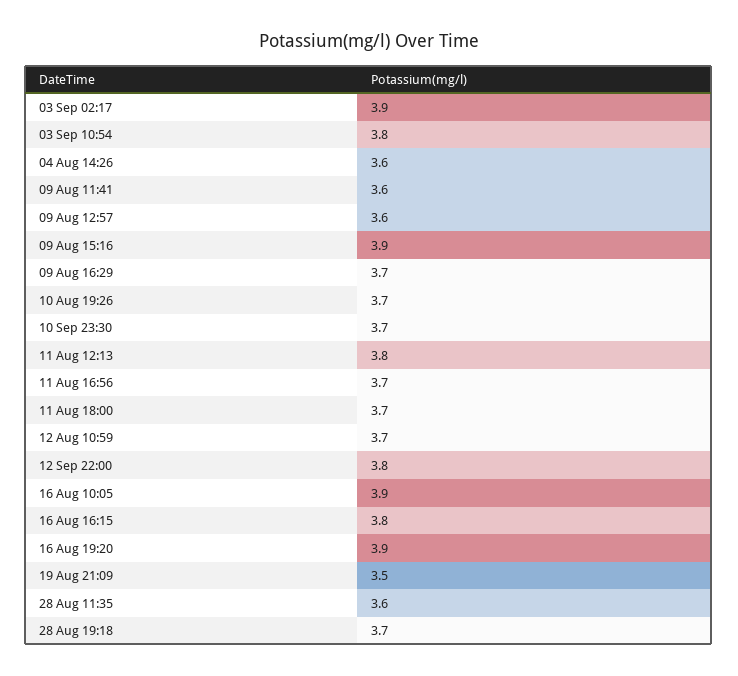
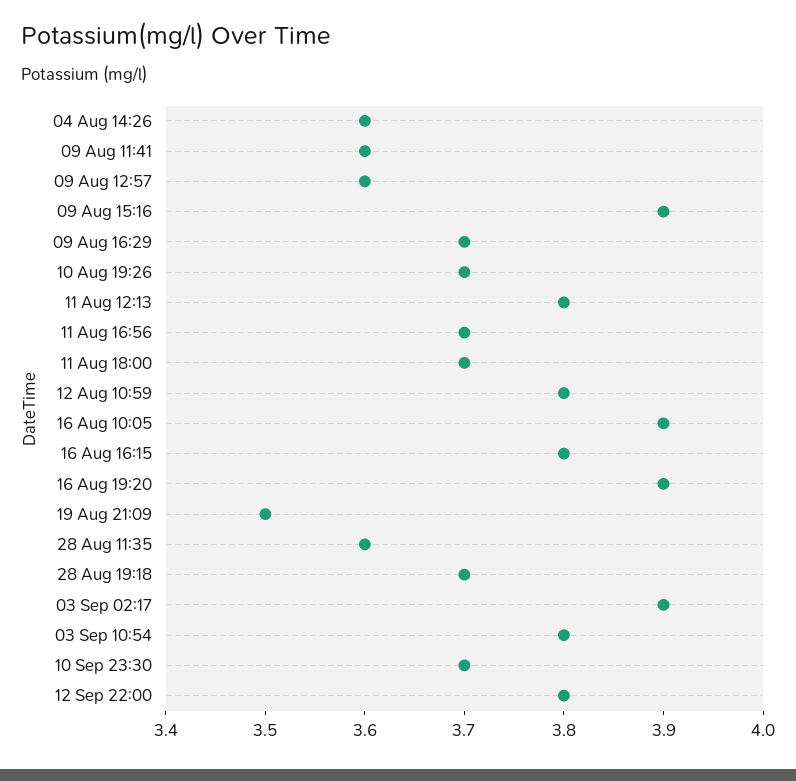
  {
    "03 Sep 02:17": 3.9,
    "03 Sep 10:54": 3.8,
    "04 Aug 14:26": 3.6,
    "09 Aug 11:41": 3.6,
    "09 Aug 12:57": 3.6,
    "09 Aug 15:16": 3.9,
    "09 Aug 16:29": 3.7,
    "10 Aug 19:26": 3.7,
    "10 Sep 23:30": 3.7,
    "11 Aug 12:13": 3.8,
    "11 Aug 16:56": 3.7,
    "11 Aug 18:00": 3.7,
-   "12 Aug 10:59": 3.7,
+   "12 Aug 10:59": 3.8,
    "12 Sep 22:00": 3.8,
    "16 Aug 10:05": 3.9,
    "16 Aug 16:15": 3.8,
    "16 Aug 19:20": 3.9,
    "19 Aug 21:09": 3.5,
    "28 Aug 11:35": 3.6,
    "28 Aug 19:18": 3.7
  }

